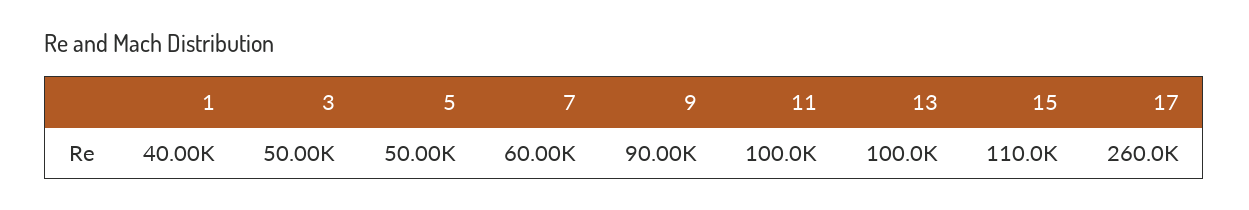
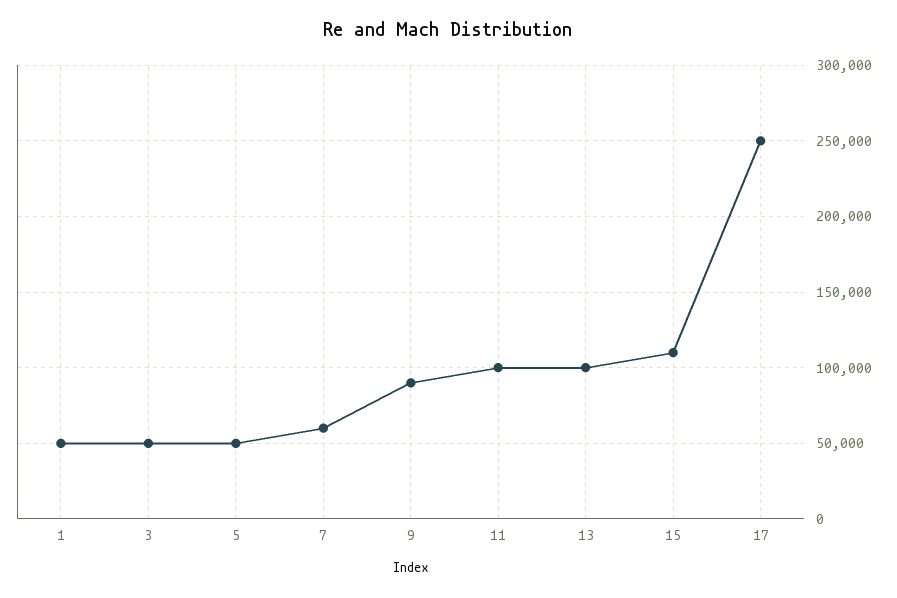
  {
-   "1": 40000,
+   "1": 50000,
    "3": 50000,
    "5": 50000,
    "7": 60000,
    "9": 90000,
    "11": 100000,
    "13": 100000,
    "15": 110000,
-   "17": 260000
+   "17": 250000
  }

